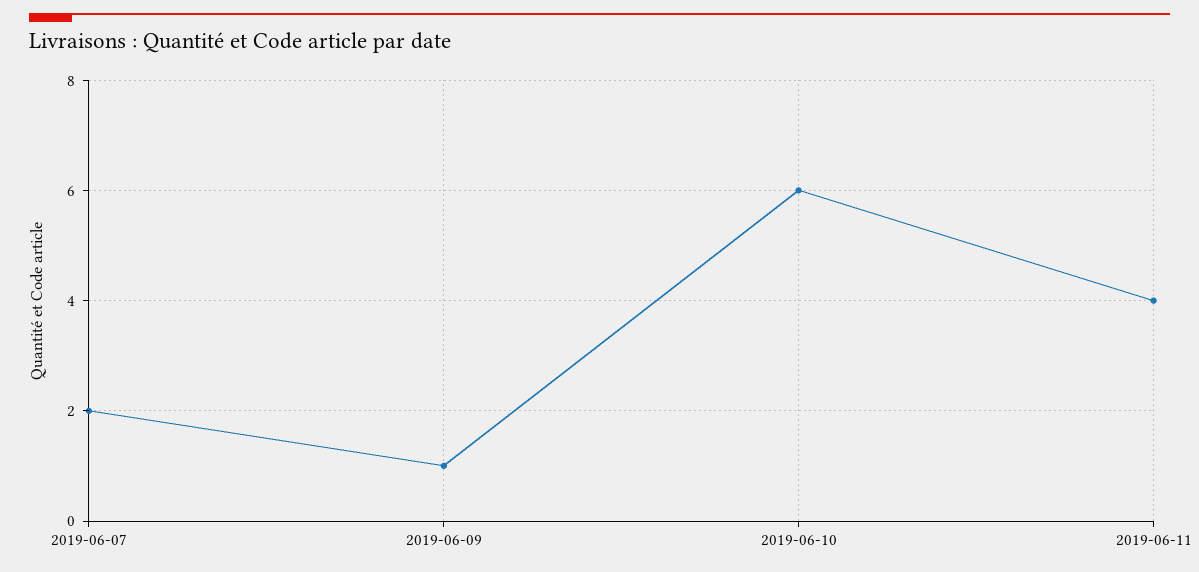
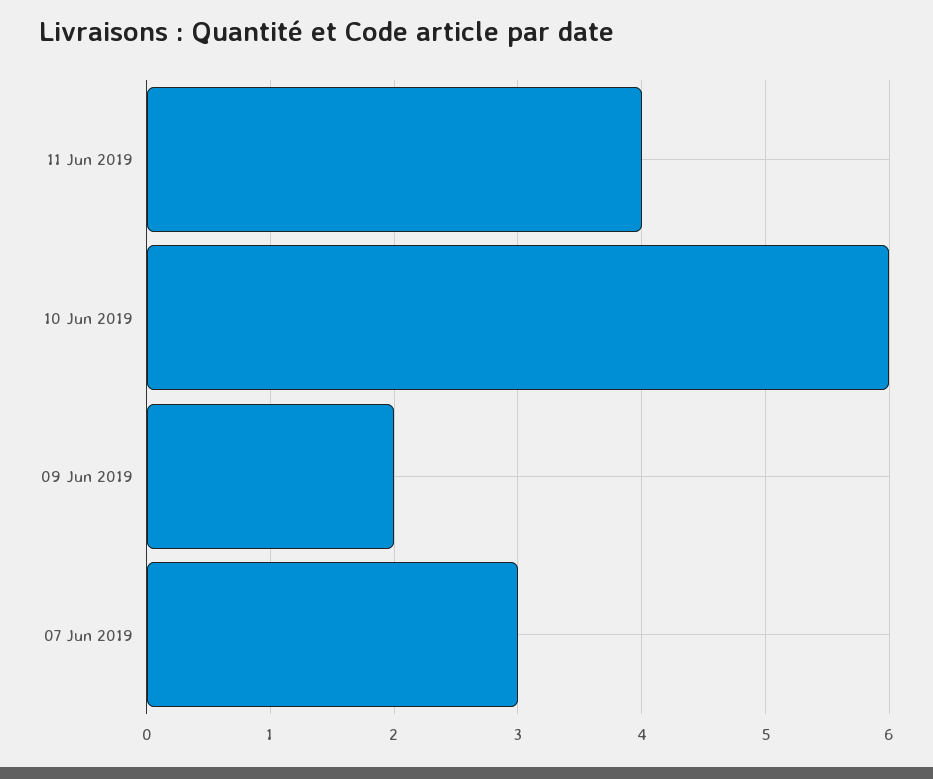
  {
-   "2019-06-07": 2,
+   "2019-06-07": 3,
-   "2019-06-09": 1,
+   "2019-06-09": 2,
    "2019-06-10": 6,
    "2019-06-11": 4
  }

